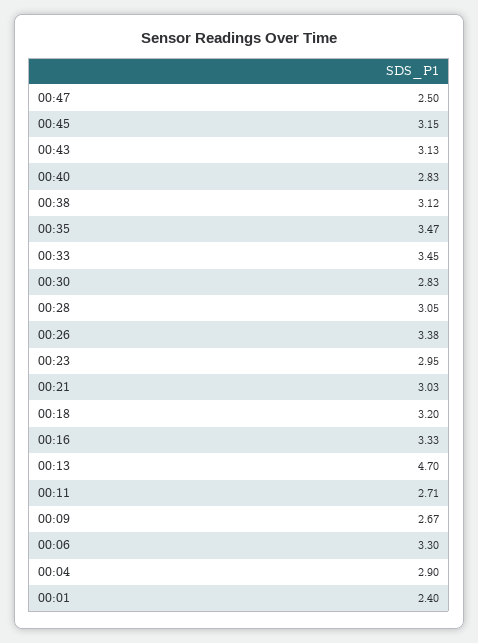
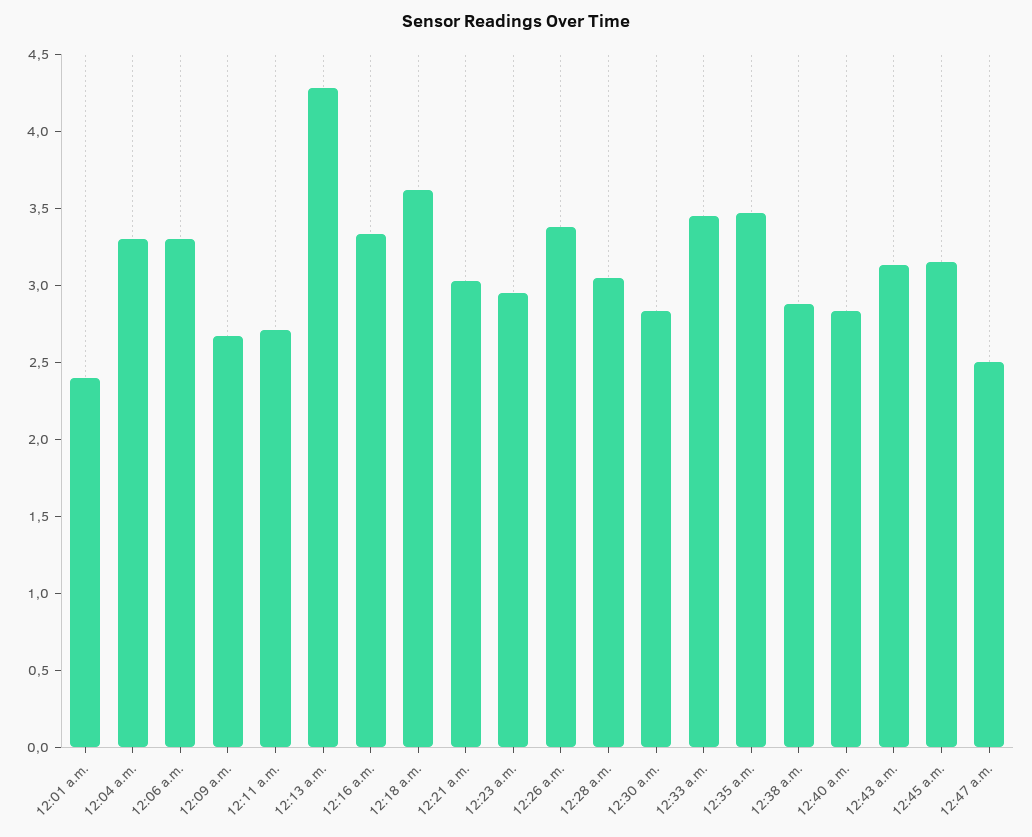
  {
    "00:47": 2.5,
    "00:45": 3.15,
    "00:43": 3.13,
    "00:40": 2.83,
-   "00:38": 3.12,
+   "00:38": 2.9,
    "00:35": 3.47,
    "00:33": 3.45,
    "00:30": 2.83,
    "00:28": 3.05,
    "00:26": 3.38,
    "00:23": 2.95,
    "00:21": 3.03,
-   "00:18": 3.2,
+   "00:18": 3.6,
    "00:16": 3.33,
-   "00:13": 4.7,
+   "00:13": 4.3,
    "00:11": 2.71,
    "00:09": 2.67,
    "00:06": 3.3,
-   "00:04": 2.9,
+   "00:04": 3.3,
    "00:01": 2.4
  }

